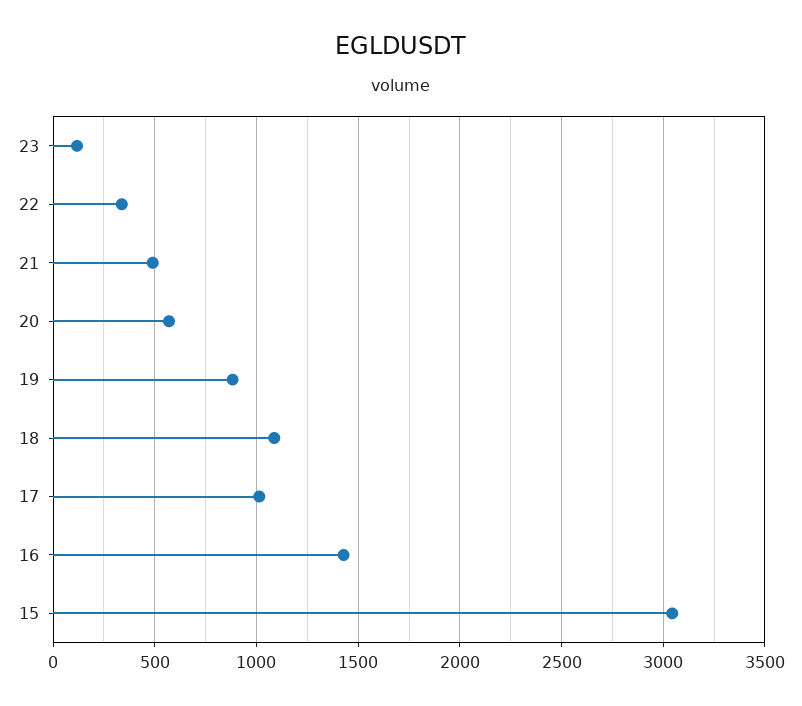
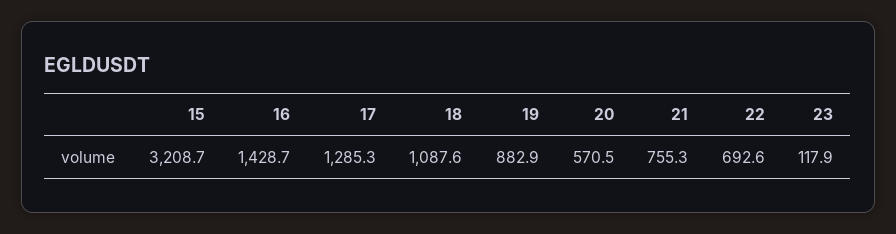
  {
    "23": 117.9,
-   "22": 350,
+   "22": 692.6,
-   "21": 500,
+   "21": 755.3,
    "20": 570.5,
    "19": 882.9,
    "18": 1087.6,
-   "17": 1000,
+   "17": 1285.3,
    "16": 1428.7,
-   "15": 3050
+   "15": 3208.7
  }

